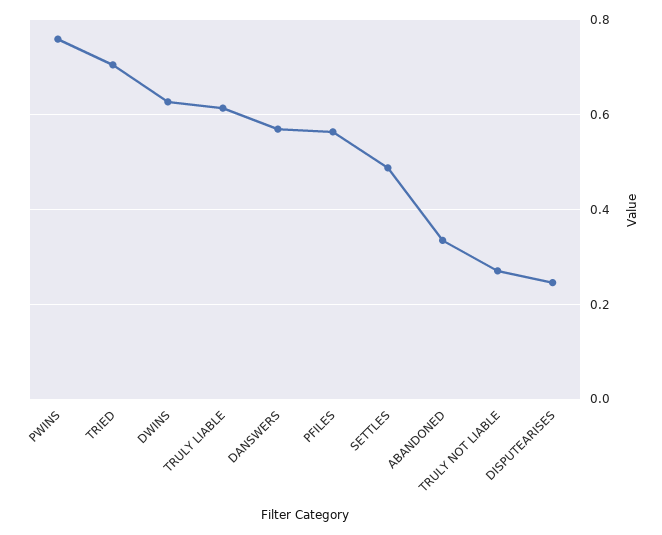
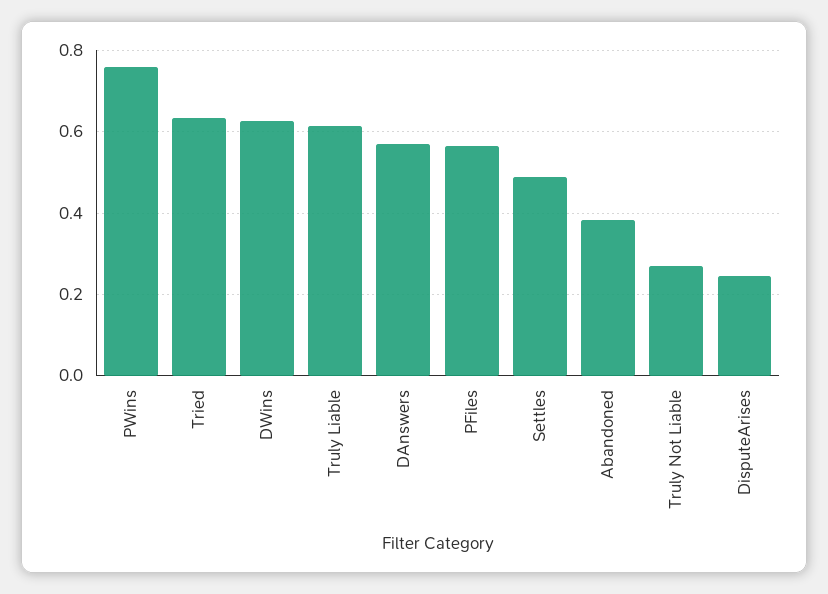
  {
    "PWINS": 0.76,
-   "TRIED": 0.7,
+   "TRIED": 0.64,
    "DWINS": 0.62,
    "TRULY LIABLE": 0.62,
    "DANSWERS": 0.56,
    "PFILES": 0.56,
    "SETTLES": 0.48,
-   "ABANDONED": 0.34,
+   "ABANDONED": 0.38,
    "TRULY NOT LIABLE": 0.28,
    "DISPUTEARISES": 0.24
  }

